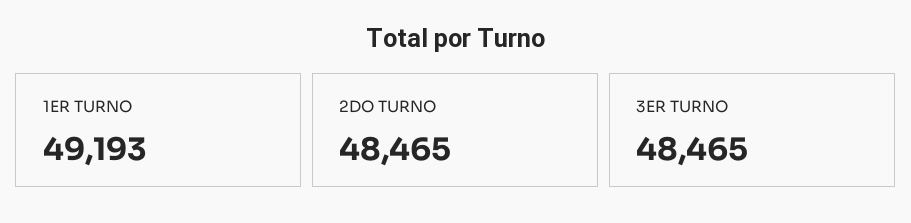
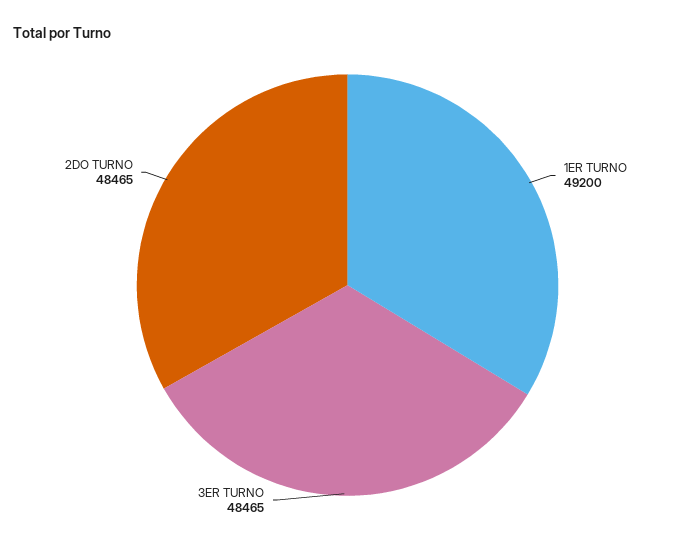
  {
-   "1ER TURNO": 49193,
+   "1ER TURNO": 49200,
    "2DO TURNO": 48465,
    "3ER TURNO": 48465
  }

